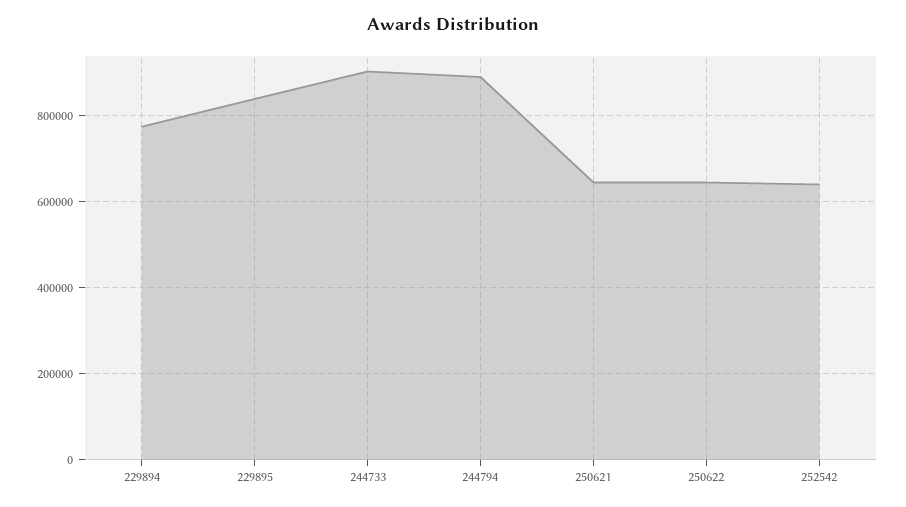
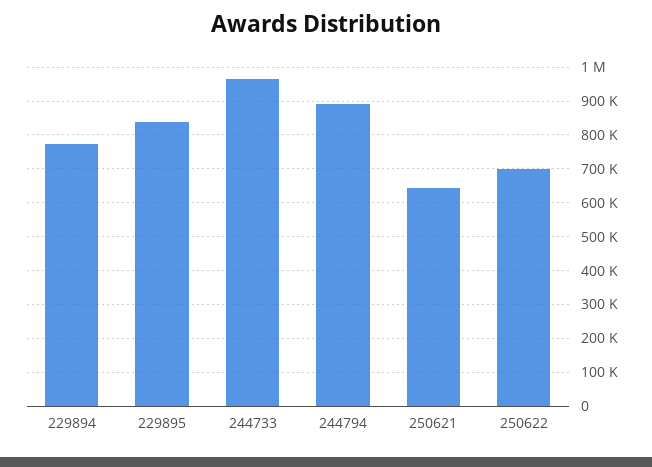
  {
    "229894": 780000,
    "229895": 840000,
-   "244733": 900000,
+   "244733": 960000,
    "244794": 880000,
    "250621": 640000,
-   "250622": 640000,
+   "250622": 700000
-   "252542": 640000
  }

